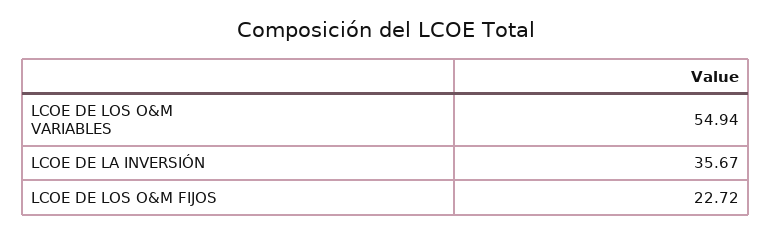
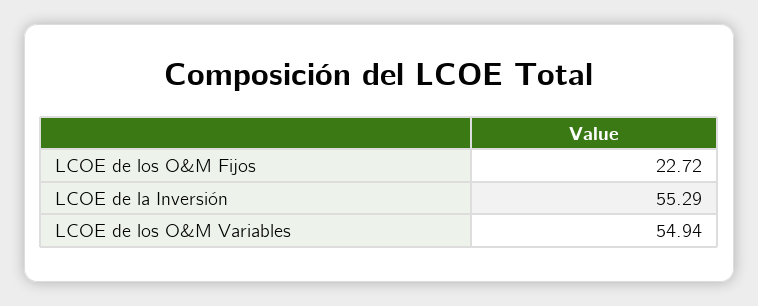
  {
    "LCOE DE LOS O&M VARIABLES": 54.94,
-   "LCOE DE LA INVERSIÓN": 35.67,
+   "LCOE DE LA INVERSIÓN": 55.29,
    "LCOE DE LOS O&M FIJOS": 22.72
  }

